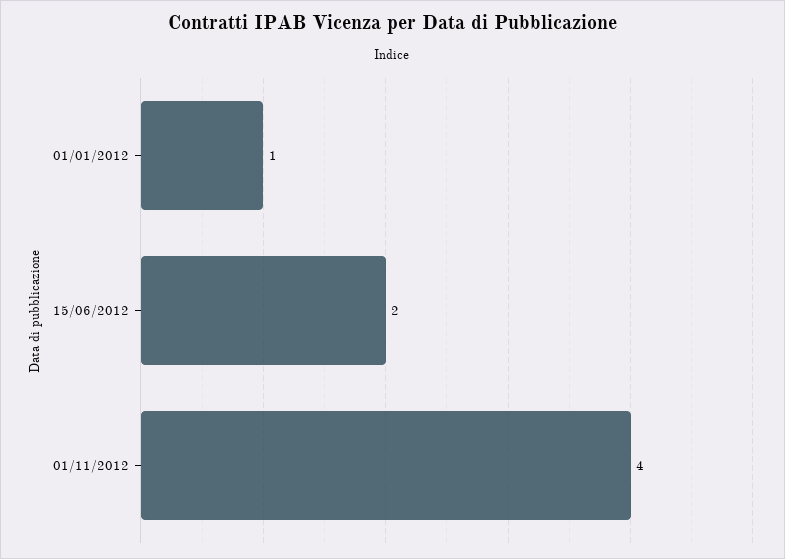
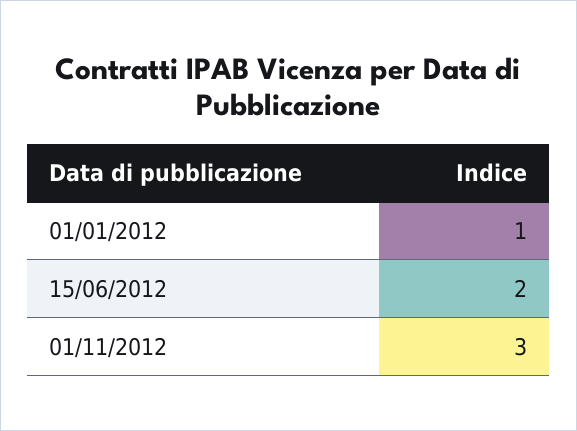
  {
    "01/01/2012": 1,
    "15/06/2012": 2,
-   "01/11/2012": 4
+   "01/11/2012": 3
  }

